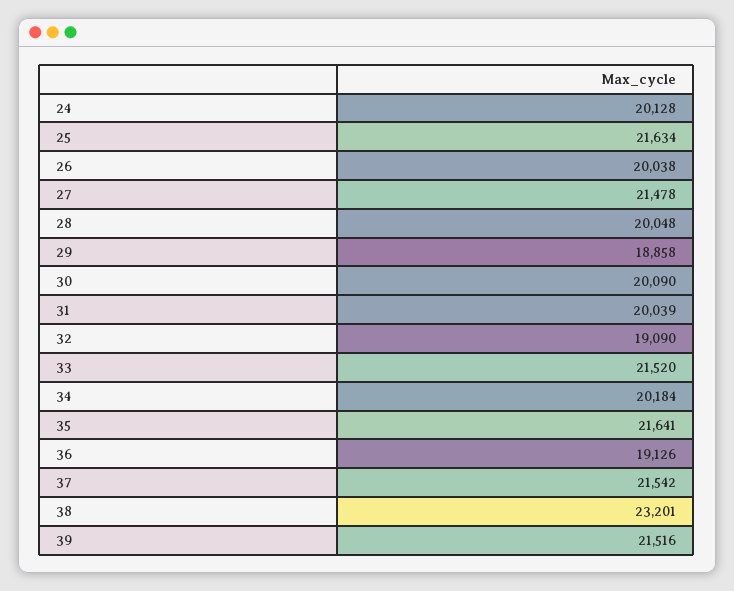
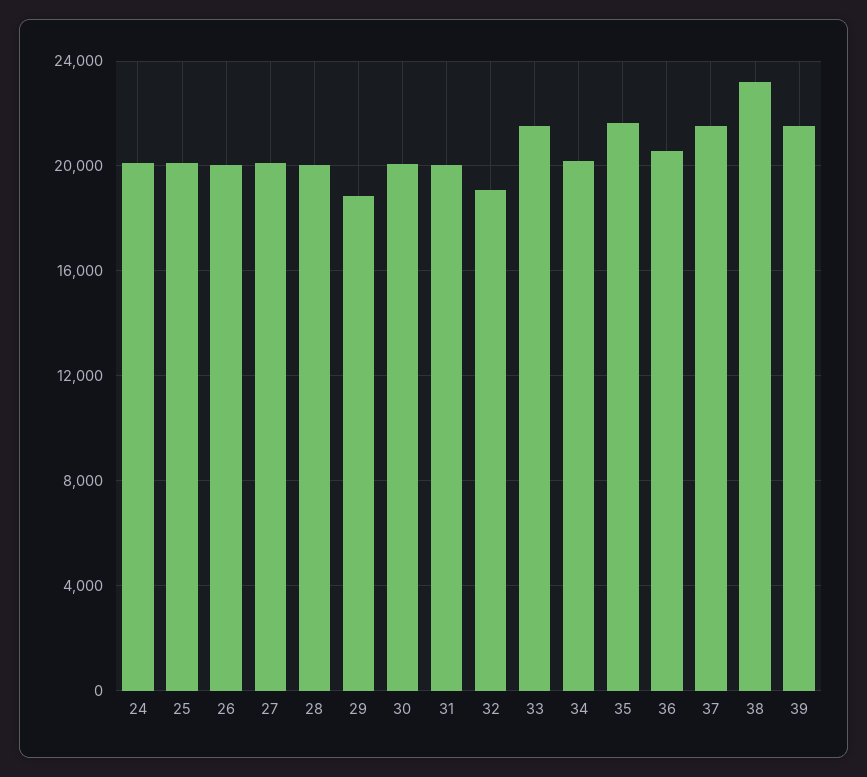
  {
    "24": 20128,
-   "25": 21634,
+   "25": 20000,
    "26": 20038,
-   "27": 21478,
+   "27": 20000,
    "28": 20048,
    "29": 18858,
    "30": 20090,
    "31": 20039,
    "32": 19090,
    "33": 21520,
    "34": 20184,
    "35": 21641,
-   "36": 19126,
+   "36": 20500,
    "37": 21542,
    "38": 23201,
    "39": 21516
  }

